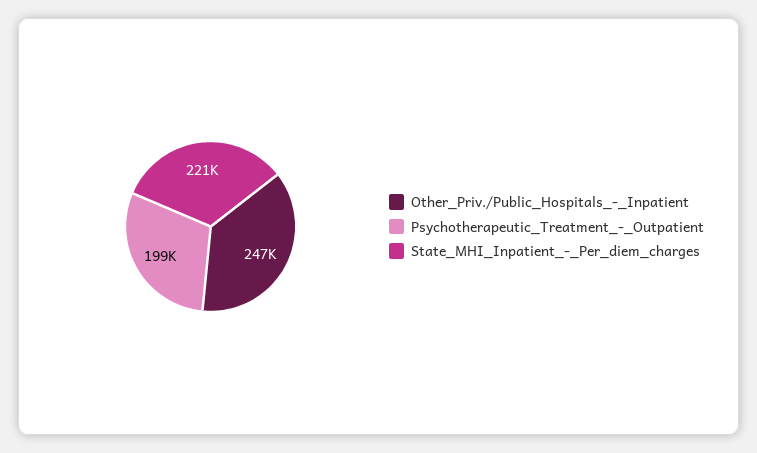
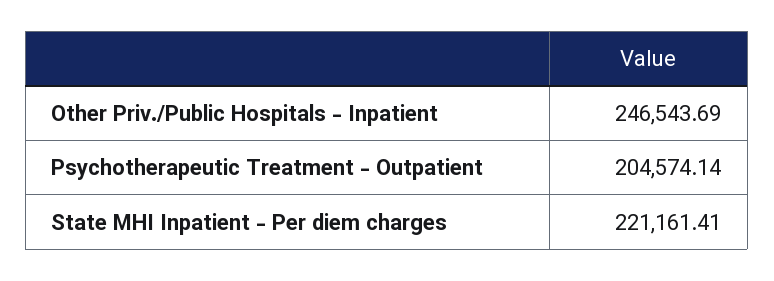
  {
    "Other_Priv./Public_Hospitals_-_Inpatient": 246543.69,
-   "Psychotherapeutic_Treatment_-_Outpatient": 199000,
+   "Psychotherapeutic_Treatment_-_Outpatient": 204574.14,
    "State_MHI_Inpatient_-_Per_diem_charges": 221161.41
  }

